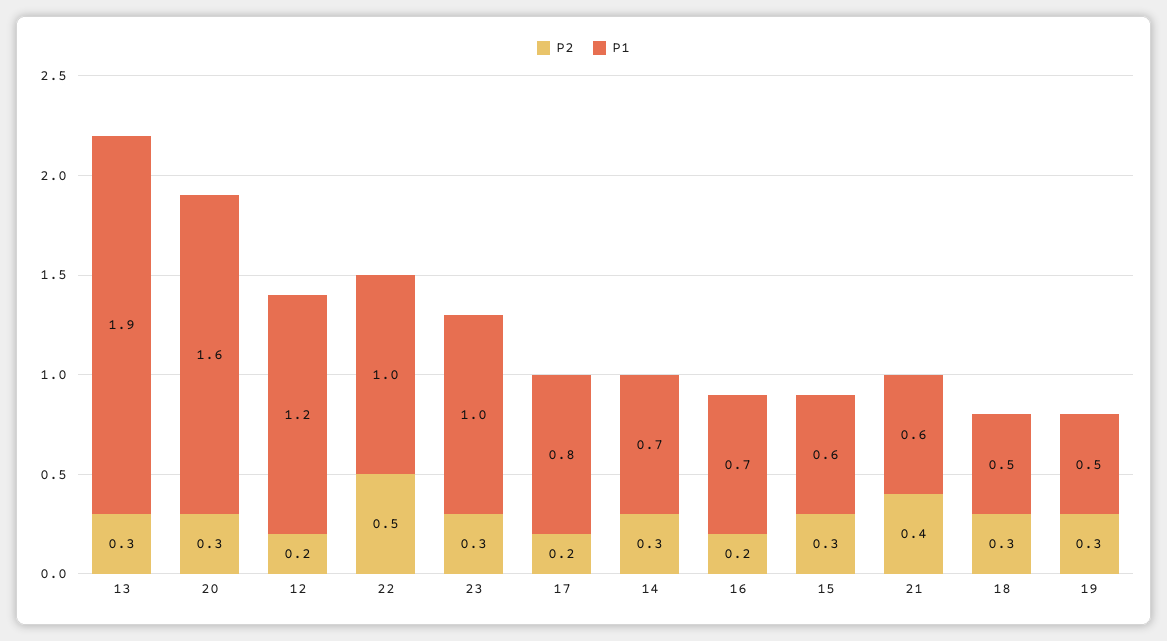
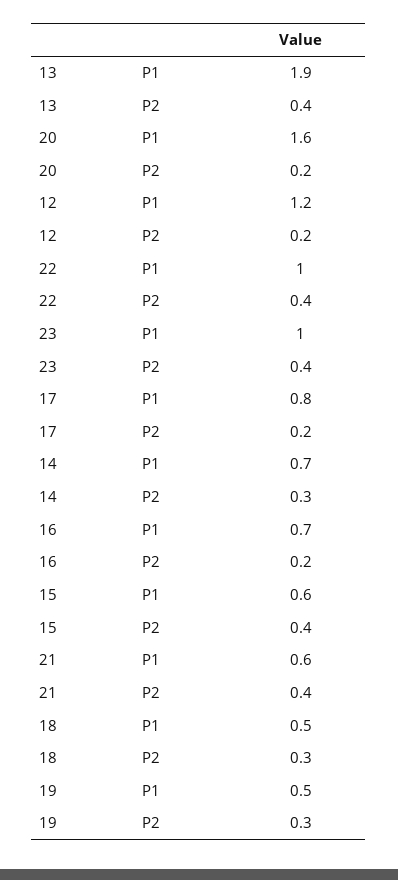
  {
    "P2": {
-     "13": 0.3,
+     "13": 0.4,
-     "20": 0.3,
+     "20": 0.2,
      "12": 0.2,
-     "22": 0.5,
+     "22": 0.4,
-     "23": 0.3,
+     "23": 0.4,
      "17": 0.2,
      "14": 0.3,
      "16": 0.2,
-     "15": 0.3,
+     "15": 0.4,
      "21": 0.4,
      "18": 0.3,
      "19": 0.3
    },
    "P1": {
      "13": 1.9,
      "20": 1.6,
      "12": 1.2,
      "22": 1,
      "23": 1,
      "17": 0.8,
      "14": 0.7,
      "16": 0.7,
      "15": 0.6,
      "21": 0.6,
      "18": 0.5,
      "19": 0.5
    }
  }

